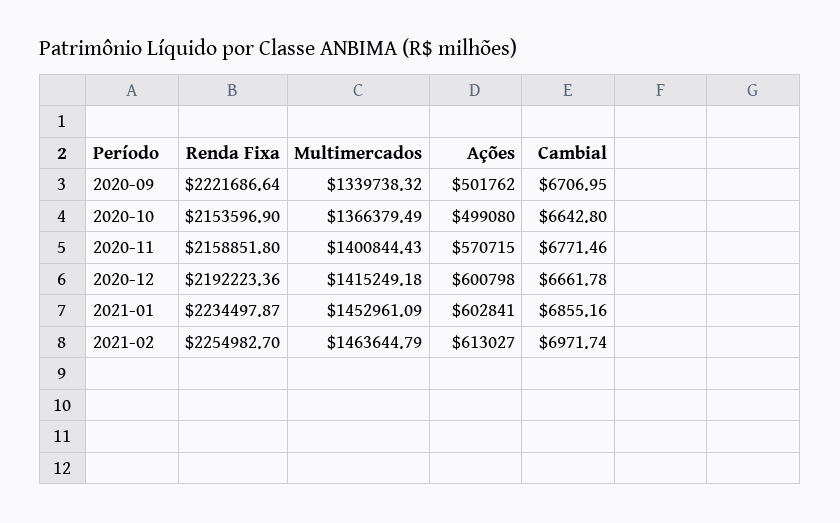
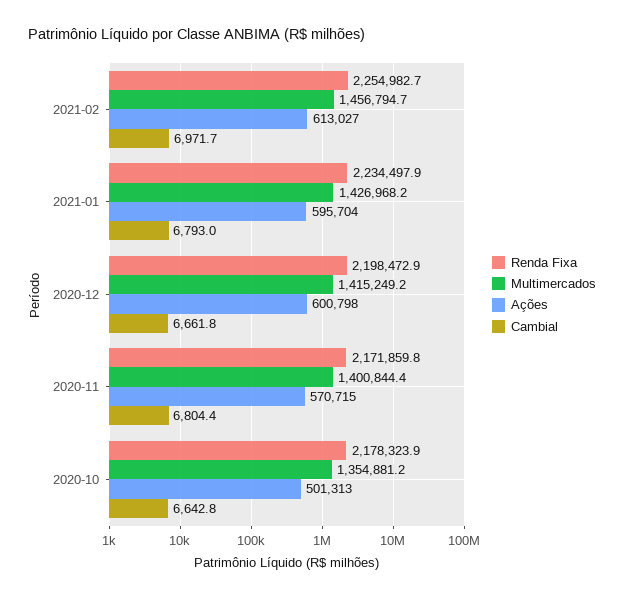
  {
    "Renda Fixa": {
-     "2020-09": 2221686.64,
-     "2020-10": 2153596.9,
+     "2020-10": 2178323.9,
-     "2020-11": 2158851.8,
+     "2020-11": 2171859.8,
-     "2020-12": 2192223.36,
+     "2020-12": 2198472.9,
      "2021-01": 2234497.87,
      "2021-02": 2254982.7
    },
    "Multimercados": {
-     "2020-09": 1339738.32,
-     "2020-10": 1366379.49,
+     "2020-10": 1354881.2,
      "2020-11": 1400844.43,
      "2020-12": 1415249.18,
-     "2021-01": 1452961.09,
+     "2021-01": 1426968.2,
-     "2021-02": 1463644.79
+     "2021-02": 1456794.7
    },
    "Ações": {
-     "2020-09": 501762,
-     "2020-10": 499080,
+     "2020-10": 501313,
      "2020-11": 570715,
      "2020-12": 600798,
-     "2021-01": 602841,
+     "2021-01": 595704,
      "2021-02": 613027
    },
    "Cambial": {
-     "2020-09": 6706.95,
      "2020-10": 6642.8,
-     "2020-11": 6771.46,
+     "2020-11": 6804.4,
      "2020-12": 6661.78,
-     "2021-01": 6855.16,
+     "2021-01": 6793,
      "2021-02": 6971.74
    }
  }

